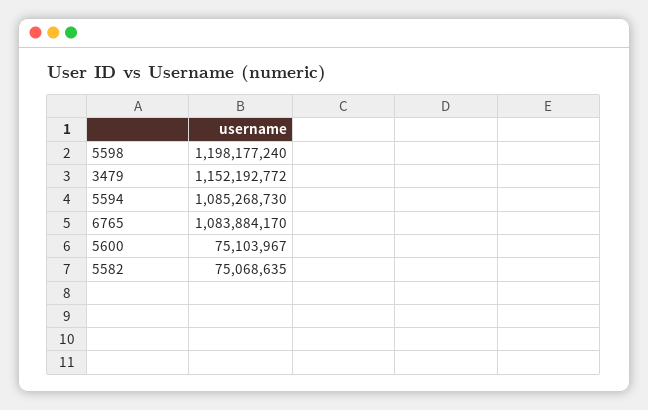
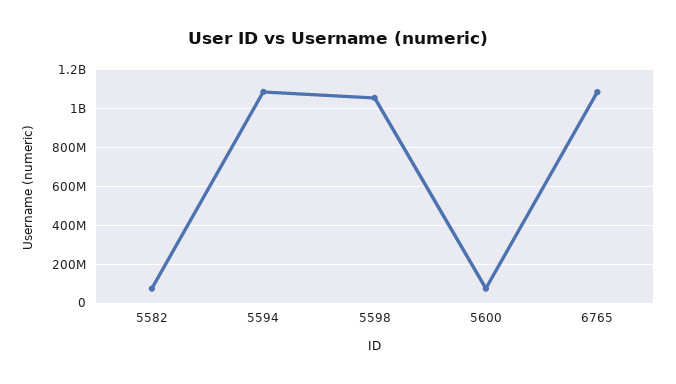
  {
-   "5598": 1198177240,
+   "5598": 1050000000,
-   "3479": 1152192772,
    "5594": 1085268730,
    "6765": 1083884170,
    "5600": 75103967,
    "5582": 75068635
  }

